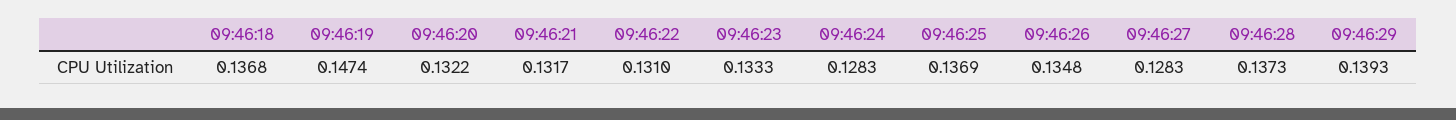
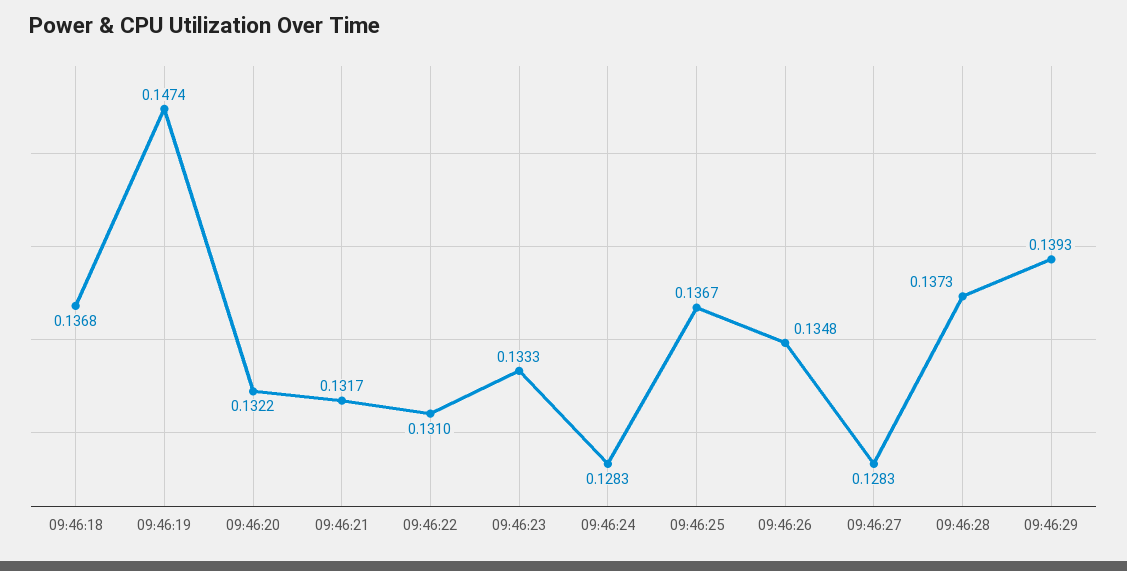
  {
    "09:46:18": 0.1368,
    "09:46:19": 0.1474,
    "09:46:20": 0.1322,
    "09:46:21": 0.1317,
    "09:46:22": 0.131,
    "09:46:23": 0.1333,
    "09:46:24": 0.1283,
-   "09:46:25": 0.1369,
+   "09:46:25": 0.1367,
    "09:46:26": 0.1348,
    "09:46:27": 0.1283,
    "09:46:28": 0.1373,
    "09:46:29": 0.1393
  }

